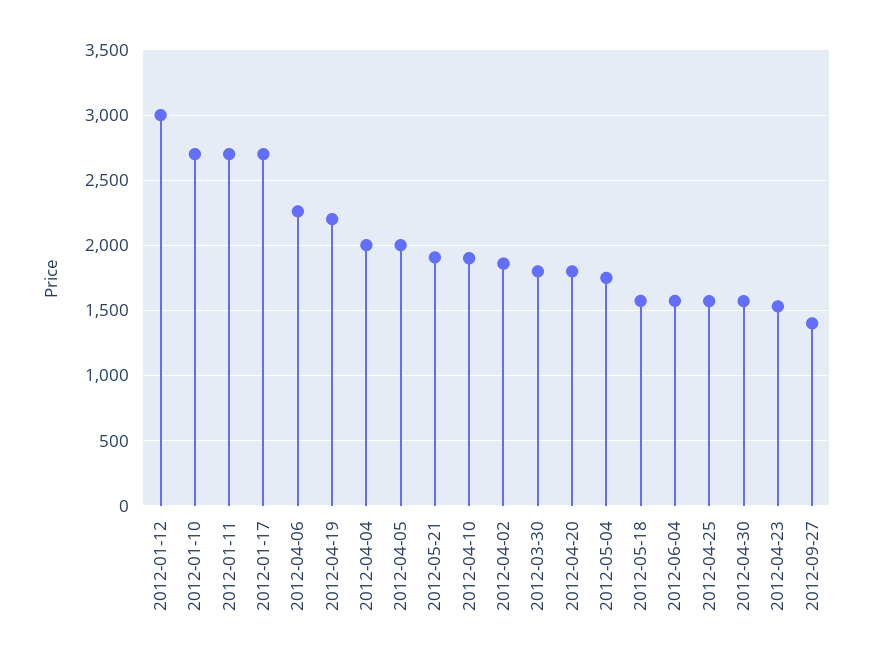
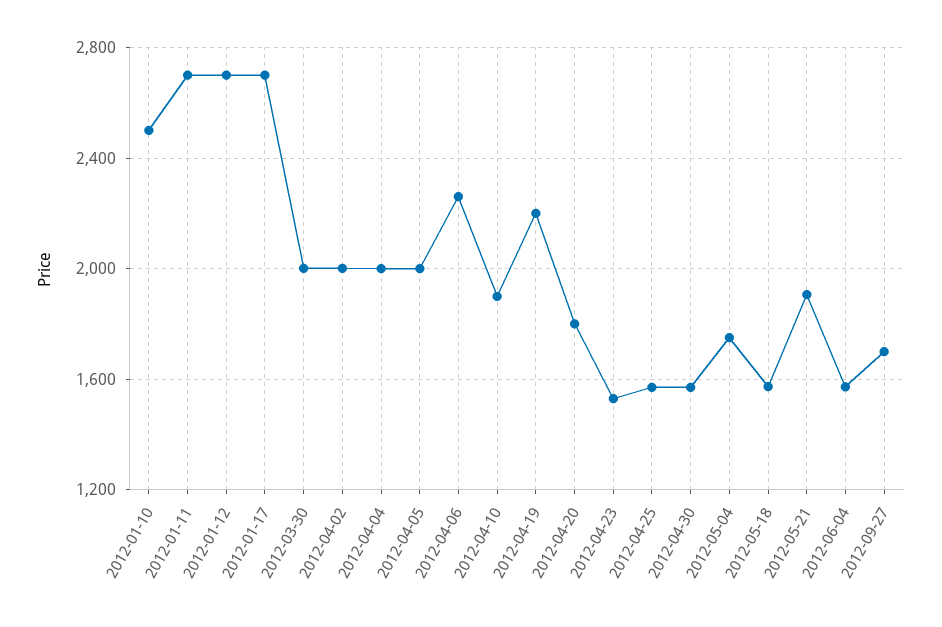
  {
-   "2012-01-12": 3000,
+   "2012-01-12": 2700,
-   "2012-01-10": 2700,
+   "2012-01-10": 2500,
    "2012-01-11": 2700,
    "2012-01-17": 2700,
    "2012-04-06": 2250,
    "2012-04-19": 2200,
    "2012-04-04": 2000,
    "2012-04-05": 2000,
    "2012-05-21": 1900,
    "2012-04-10": 1900,
-   "2012-04-02": 1850,
+   "2012-04-02": 2000,
-   "2012-03-30": 1800,
+   "2012-03-30": 2000,
    "2012-04-20": 1800,
    "2012-05-04": 1750,
    "2012-05-18": 1550,
    "2012-06-04": 1550,
    "2012-04-25": 1550,
    "2012-04-30": 1550,
    "2012-04-23": 1550,
-   "2012-09-27": 1400
+   "2012-09-27": 1700
  }

